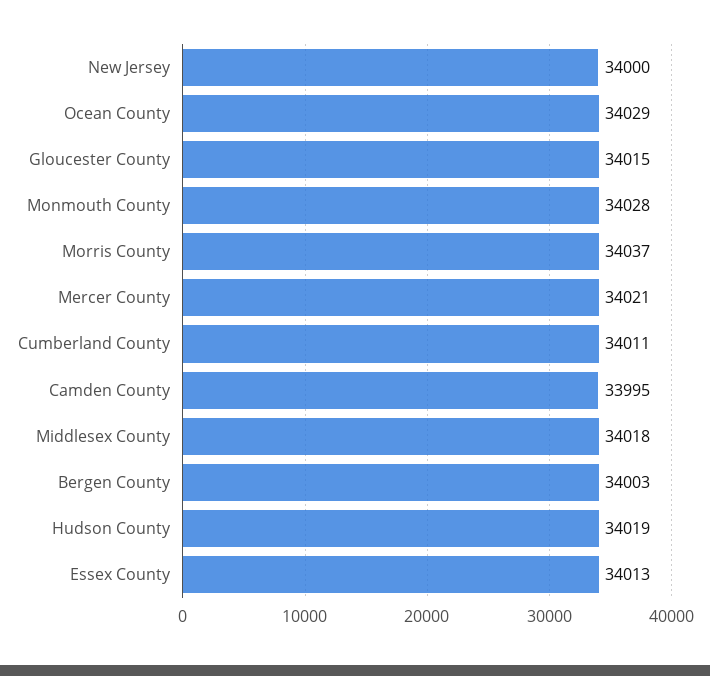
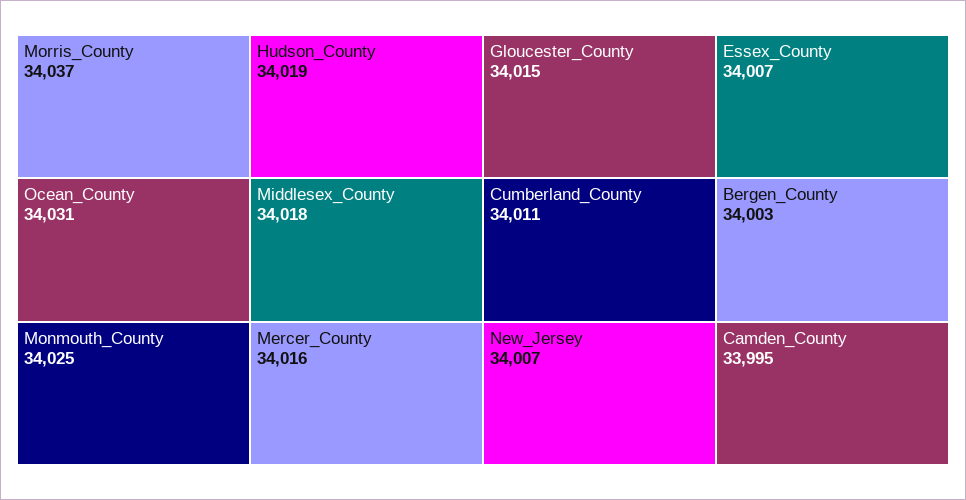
  {
-   "New Jersey": 34000,
+   "New Jersey": 34007,
-   "Ocean County": 34029,
+   "Ocean County": 34031,
    "Gloucester County": 34015,
-   "Monmouth County": 34028,
+   "Monmouth County": 34025,
    "Morris County": 34037,
-   "Mercer County": 34021,
+   "Mercer County": 34016,
    "Cumberland County": 34011,
    "Camden County": 33995,
    "Middlesex County": 34018,
    "Bergen County": 34003,
    "Hudson County": 34019,
-   "Essex County": 34013
+   "Essex County": 34007
  }

